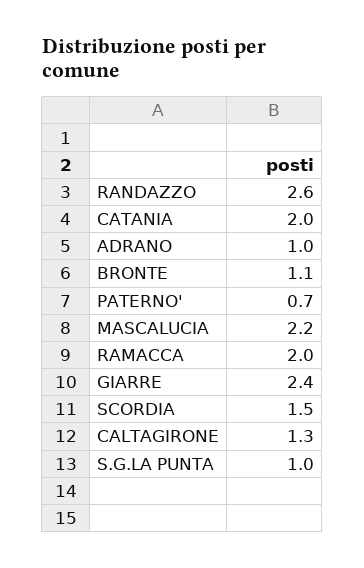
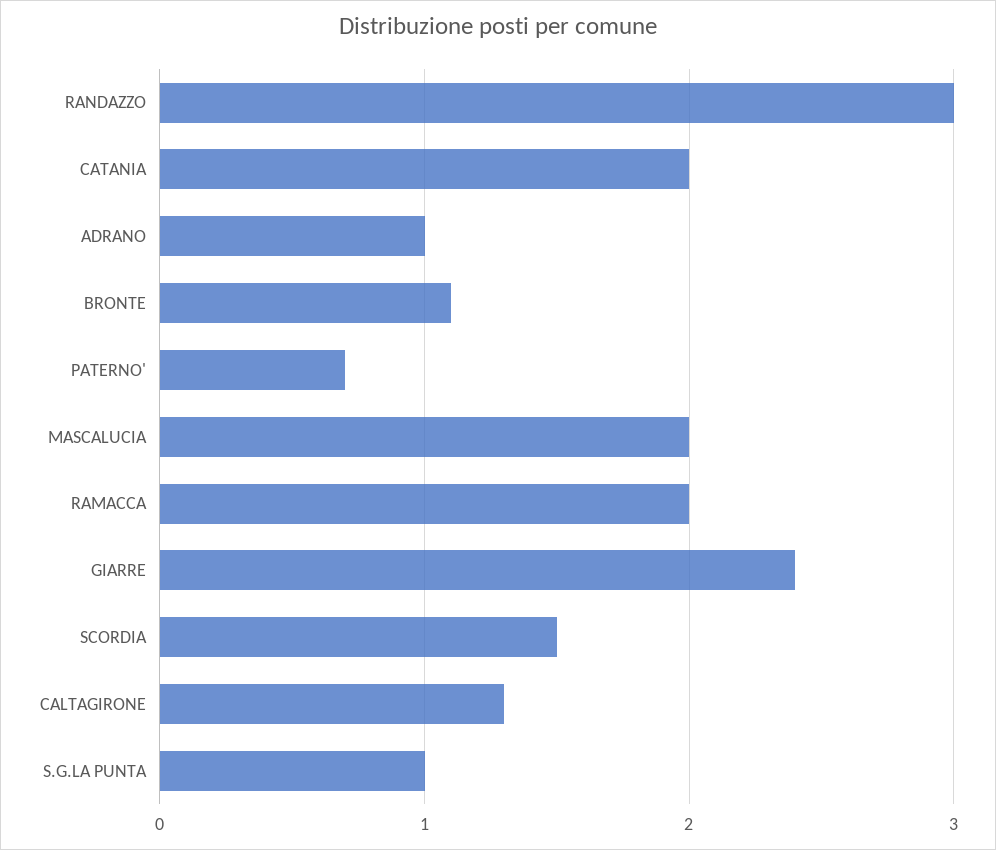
  {
-   "RANDAZZO": 2.6,
+   "RANDAZZO": 3,
    "CATANIA": 2,
    "ADRANO": 1,
    "BRONTE": 1.1,
    "PATERNO'": 0.7,
-   "MASCALUCIA": 2.2,
+   "MASCALUCIA": 2,
    "RAMACCA": 2,
    "GIARRE": 2.4,
    "SCORDIA": 1.5,
    "CALTAGIRONE": 1.3,
    "S.G.LA PUNTA": 1
  }

